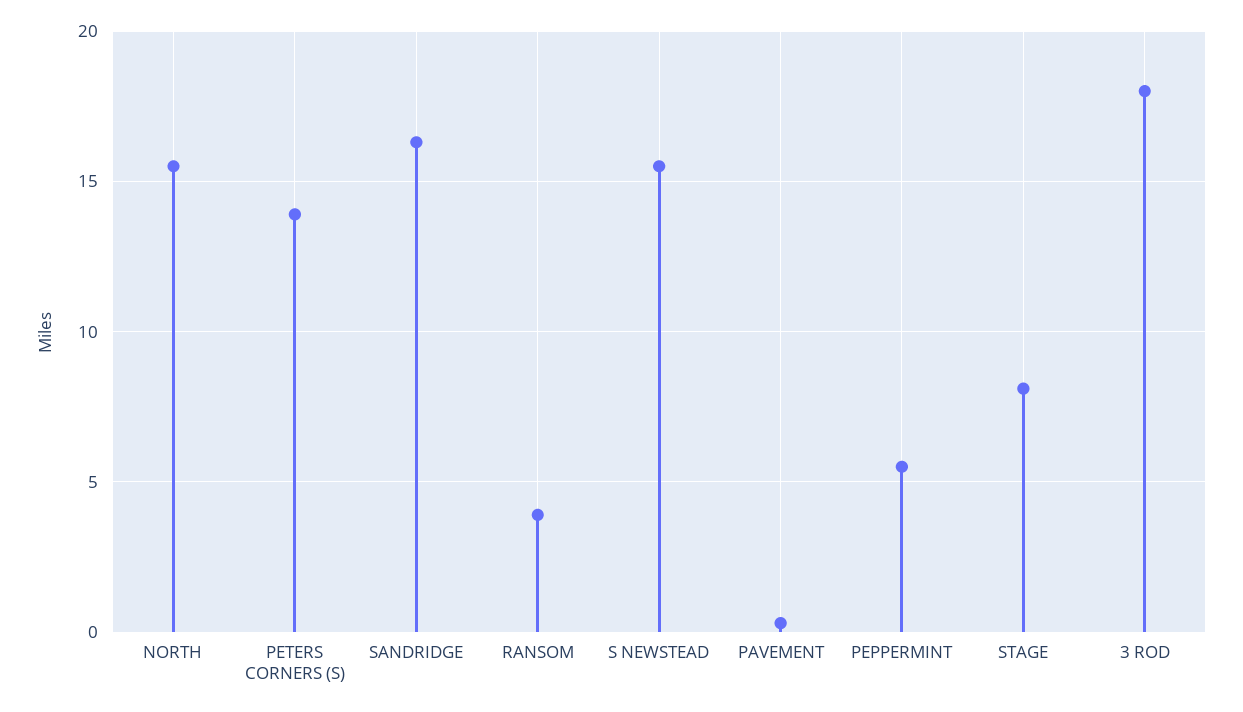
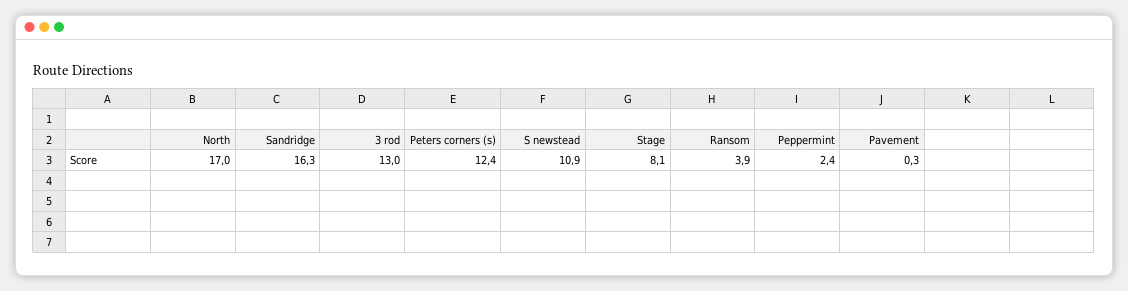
  {
-   "NORTH": 15.5,
+   "NORTH": 17,
-   "PETERS CORNERS (S)": 14,
+   "PETERS CORNERS (S)": 12.4,
    "SANDRIDGE": 16.3,
    "RANSOM": 3.9,
-   "S NEWSTEAD": 15.5,
+   "S NEWSTEAD": 10.9,
    "PAVEMENT": 0.3,
-   "PEPPERMINT": 5.5,
+   "PEPPERMINT": 2.4,
    "STAGE": 8.1,
-   "3 ROD": 18
+   "3 ROD": 13
  }

